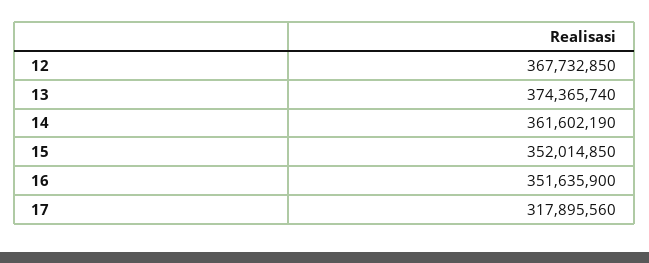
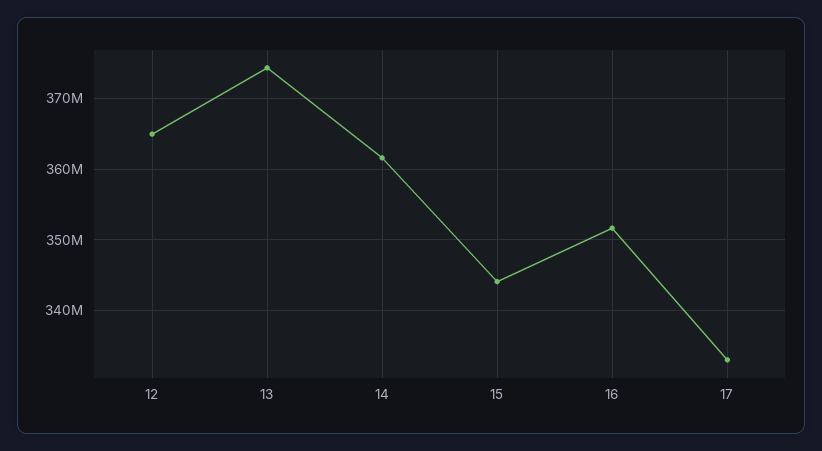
  {
-   "12": 367732850,
+   "12": 365000000,
    "13": 374365740,
    "14": 361602190,
-   "15": 352014850,
+   "15": 344000000,
    "16": 351635900,
-   "17": 317895560
+   "17": 333000000
  }

